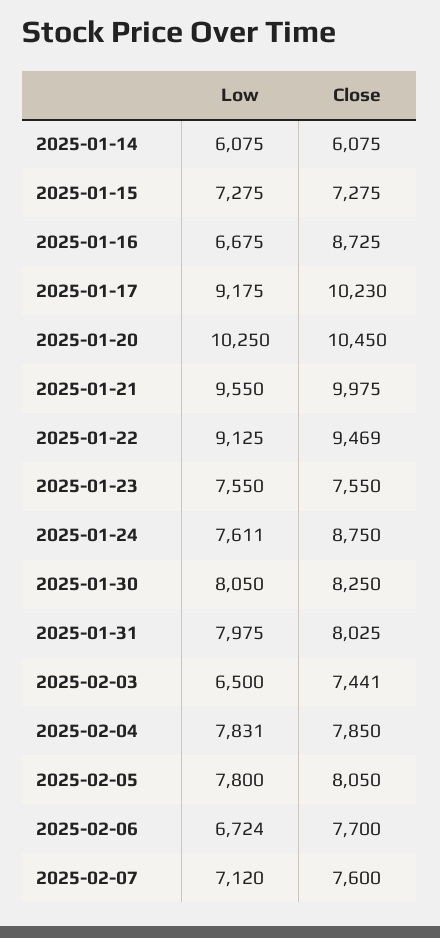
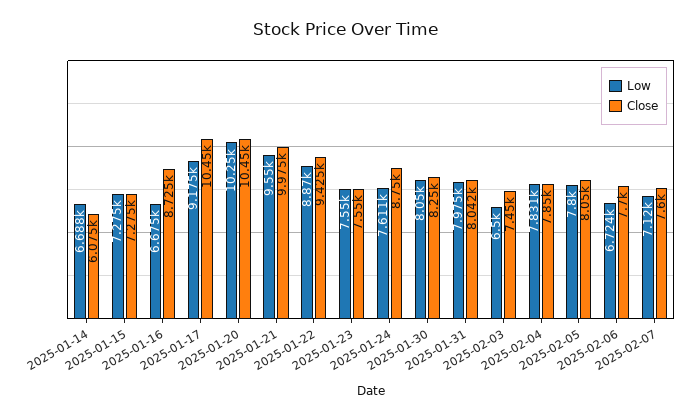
  {
    "Low": {
-     "2025-01-14": 6075,
+     "2025-01-14": 6688,
      "2025-01-15": 7275,
      "2025-01-16": 6675,
      "2025-01-17": 9175,
      "2025-01-20": 10250,
      "2025-01-21": 9550,
-     "2025-01-22": 9125,
+     "2025-01-22": 8870,
      "2025-01-23": 7550,
      "2025-01-24": 7611,
      "2025-01-30": 8050,
      "2025-01-31": 7975,
      "2025-02-03": 6500,
      "2025-02-04": 7831,
      "2025-02-05": 7800,
      "2025-02-06": 6724,
      "2025-02-07": 7120
    },
    "Close": {
      "2025-01-14": 6075,
      "2025-01-15": 7275,
      "2025-01-16": 8725,
-     "2025-01-17": 10230,
+     "2025-01-17": 10450,
      "2025-01-20": 10450,
      "2025-01-21": 9975,
-     "2025-01-22": 9469,
+     "2025-01-22": 9425,
      "2025-01-23": 7550,
      "2025-01-24": 8750,
      "2025-01-30": 8250,
-     "2025-01-31": 8025,
+     "2025-01-31": 8042,
-     "2025-02-03": 7441,
+     "2025-02-03": 7450,
      "2025-02-04": 7850,
      "2025-02-05": 8050,
      "2025-02-06": 7700,
      "2025-02-07": 7600
    }
  }

